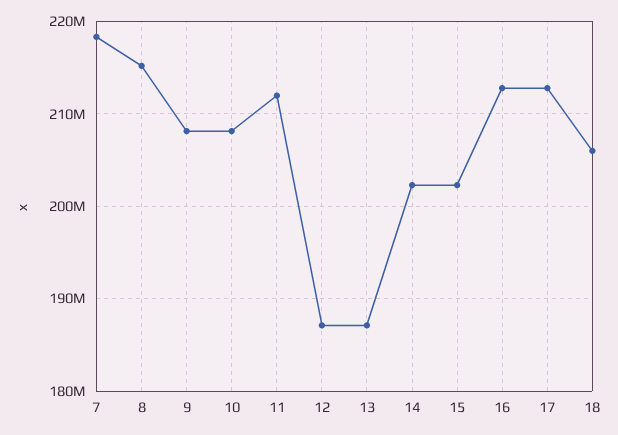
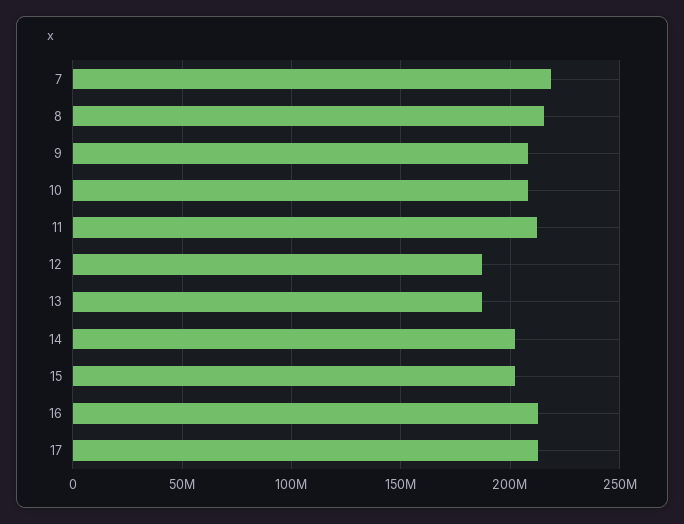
  {
    "7": 218000000,
    "8": 215000000,
    "9": 208000000,
    "10": 208000000,
    "11": 212000000,
    "12": 187000000,
    "13": 187000000,
    "14": 202000000,
    "15": 202000000,
    "16": 213000000,
-   "17": 213000000,
+   "17": 213000000
-   "18": 206000000
  }

